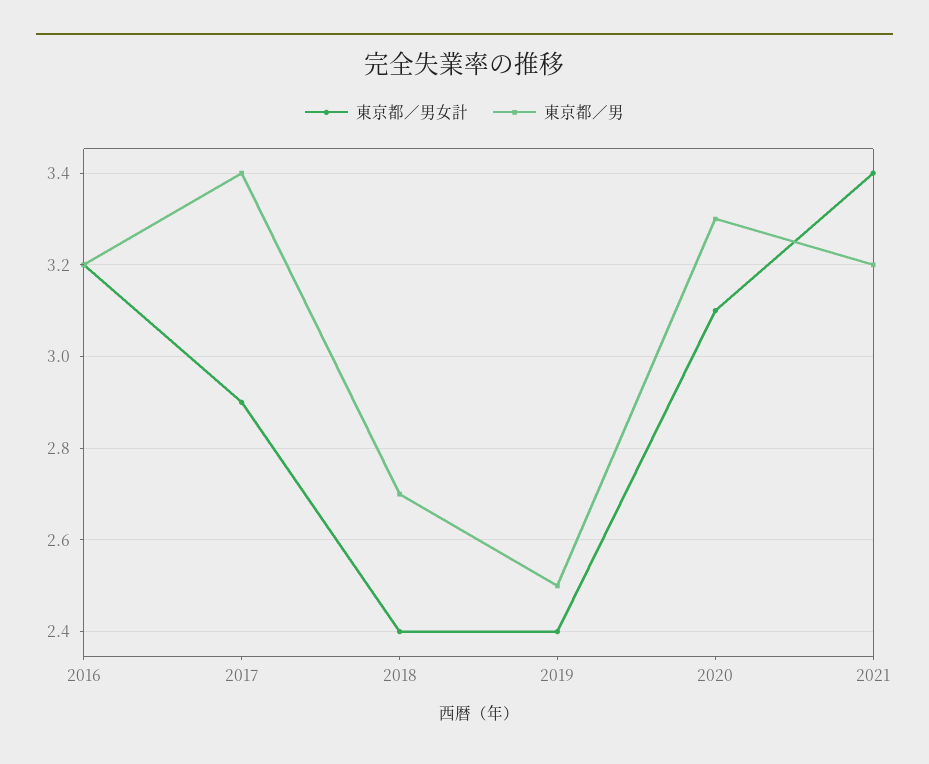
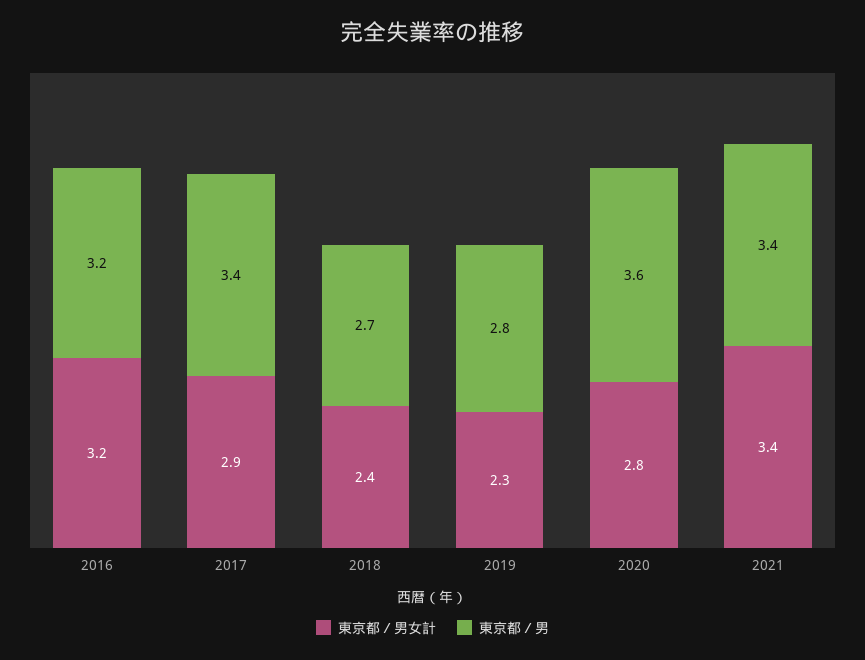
  {
    "東京都／男女計": {
      "2016": 3.2,
      "2017": 2.9,
      "2018": 2.4,
-     "2019": 2.4,
+     "2019": 2.3,
-     "2020": 3.1,
+     "2020": 2.8,
      "2021": 3.4
    },
    "東京都／男": {
      "2016": 3.2,
      "2017": 3.4,
      "2018": 2.7,
-     "2019": 2.5,
+     "2019": 2.8,
-     "2020": 3.3,
+     "2020": 3.6,
-     "2021": 3.2
+     "2021": 3.4
    }
  }

